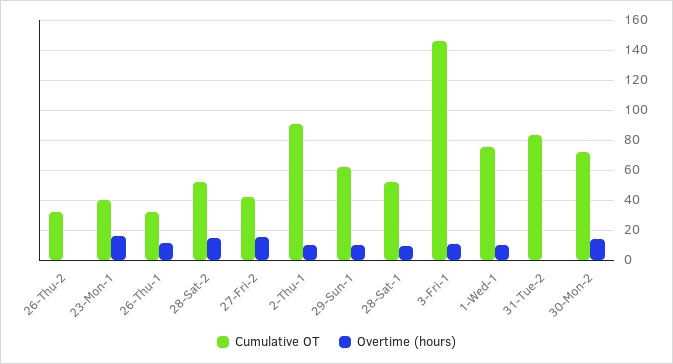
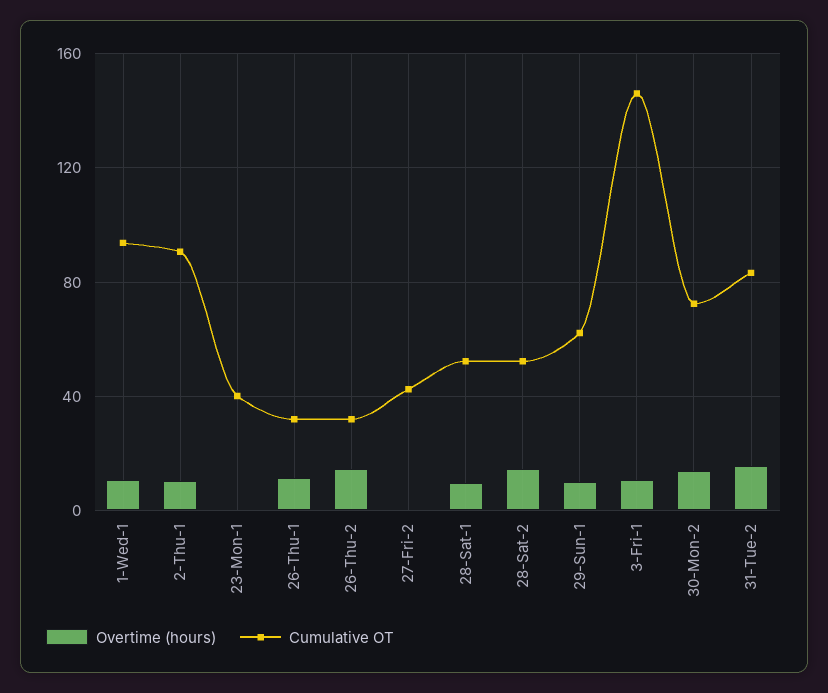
  {
    "Cumulative OT": {
      "26-Thu-2": 30,
      "23-Mon-1": 40,
      "26-Thu-1": 30,
      "28-Sat-2": 50,
      "27-Fri-2": 40,
      "2-Thu-1": 90,
      "29-Sun-1": 60,
      "28-Sat-1": 50,
      "3-Fri-1": 145,
-     "1-Wed-1": 75,
+     "1-Wed-1": 95,
      "31-Tue-2": 85,
      "30-Mon-2": 70
    },
    "Overtime (hours)": {
-     "26-Thu-2": 0,
+     "26-Thu-2": 15,
-     "23-Mon-1": 15,
+     "23-Mon-1": 0,
      "26-Thu-1": 10,
      "28-Sat-2": 15,
-     "27-Fri-2": 15,
+     "27-Fri-2": 0,
      "2-Thu-1": 10,
      "29-Sun-1": 10,
      "28-Sat-1": 10,
      "3-Fri-1": 10,
      "1-Wed-1": 10,
-     "31-Tue-2": 0,
+     "31-Tue-2": 15,
      "30-Mon-2": 15
    }
  }

